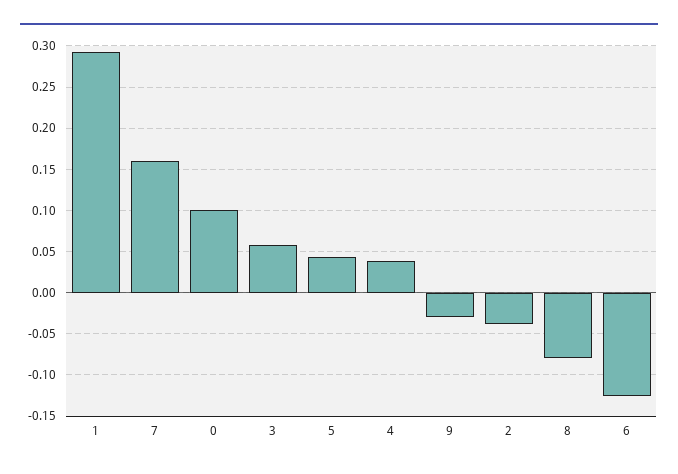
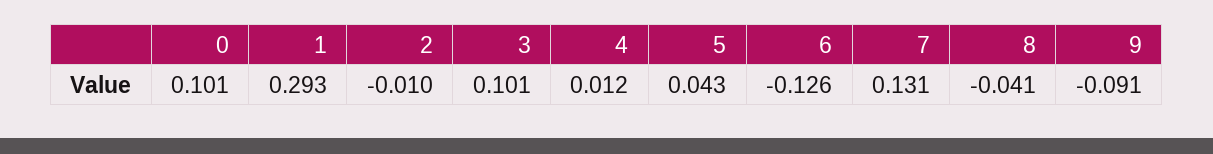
  {
    "1": 0.293,
-   "7": 0.16,
+   "7": 0.131,
    "0": 0.101,
-   "3": 0.06,
+   "3": 0.101,
    "5": 0.043,
-   "4": 0.04,
+   "4": 0.012,
-   "9": -0.03,
+   "9": -0.091,
-   "2": -0.04,
+   "2": -0.01,
-   "8": -0.08,
+   "8": -0.041,
    "6": -0.126
  }

